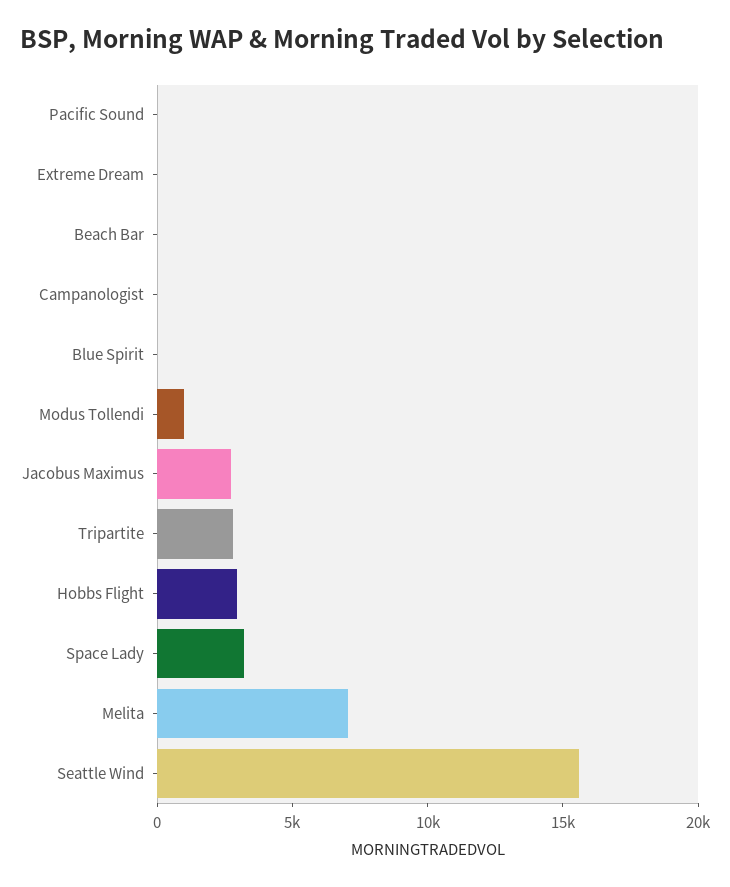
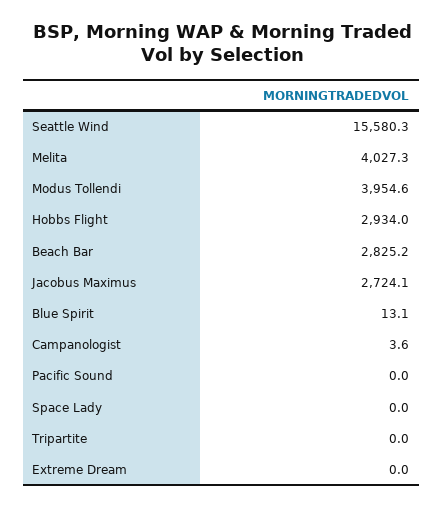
  {
    "Pacific Sound": 0,
    "Extreme Dream": 0,
-   "Beach Bar": 0,
+   "Beach Bar": 2825.2,
    "Campanologist": 3.6,
    "Blue Spirit": 13.1,
-   "Modus Tollendi": 1000,
+   "Modus Tollendi": 3954.6,
    "Jacobus Maximus": 2724.1,
-   "Tripartite": 3000,
+   "Tripartite": 0,
    "Hobbs Flight": 2934,
-   "Space Lady": 3000,
+   "Space Lady": 0,
-   "Melita": 7000,
+   "Melita": 4027.3,
    "Seattle Wind": 15580.3
  }

